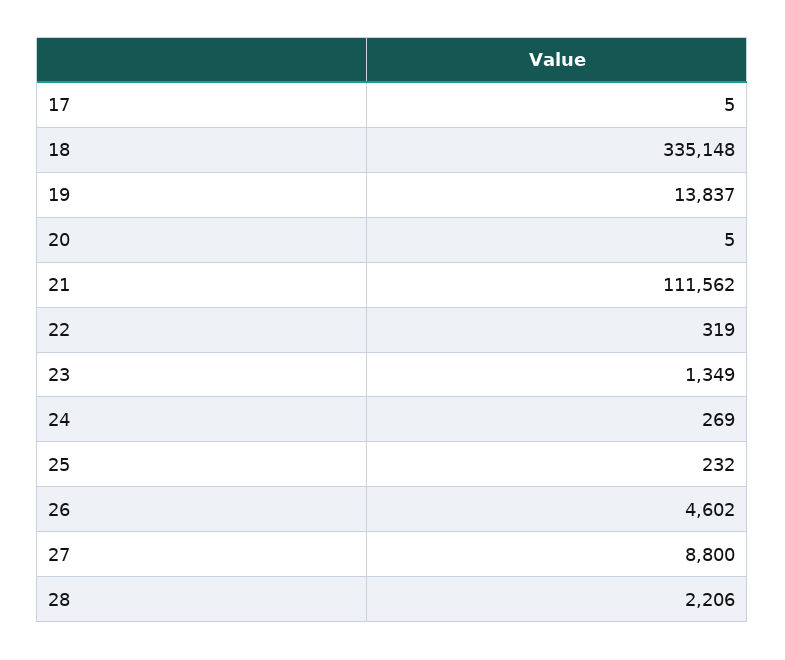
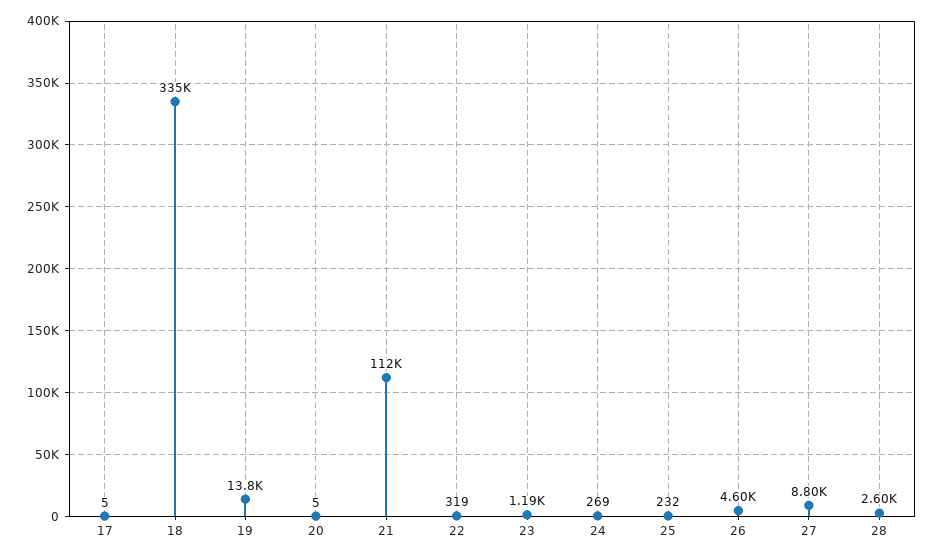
  {
    "17": 5,
    "18": 335148,
    "19": 13837,
    "20": 5,
    "21": 111562,
    "22": 319,
-   "23": 1349,
+   "23": 1190,
    "24": 269,
    "25": 232,
    "26": 4602,
    "27": 8800,
-   "28": 2206
+   "28": 2600
  }

